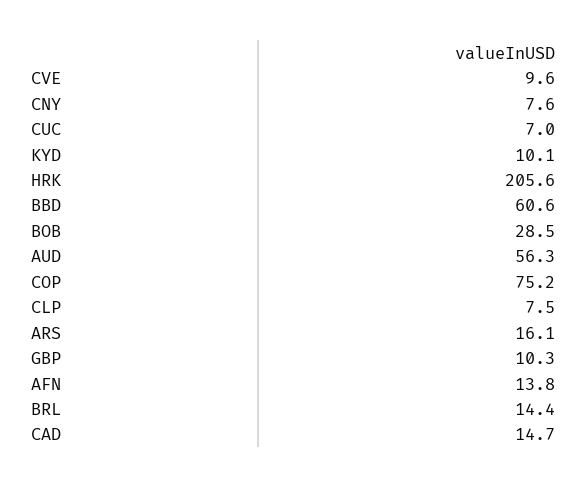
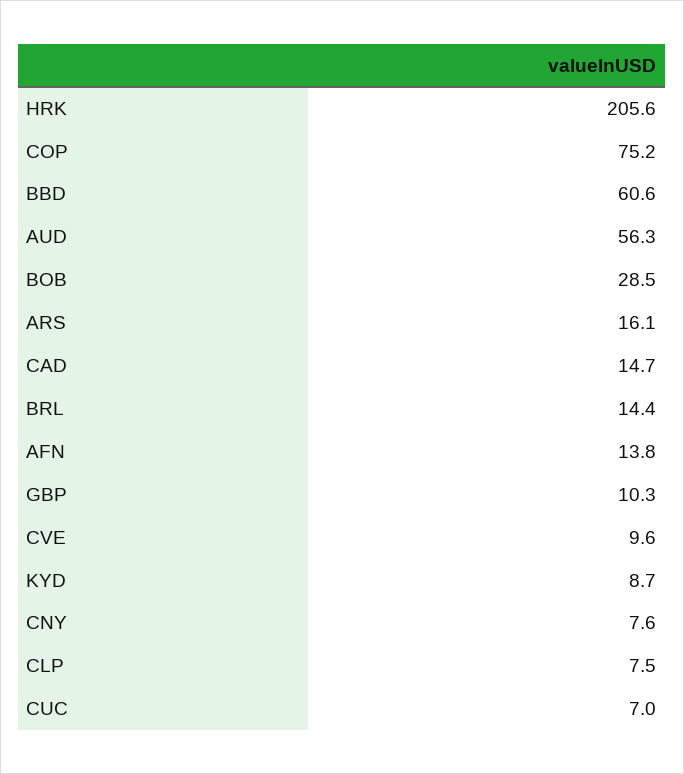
  {
    "CVE": 9.6,
    "CNY": 7.6,
    "CUC": 7,
-   "KYD": 10.1,
+   "KYD": 8.7,
    "HRK": 205.6,
    "BBD": 60.6,
    "BOB": 28.5,
    "AUD": 56.3,
    "COP": 75.2,
    "CLP": 7.5,
    "ARS": 16.1,
    "GBP": 10.3,
    "AFN": 13.8,
    "BRL": 14.4,
    "CAD": 14.7
  }

